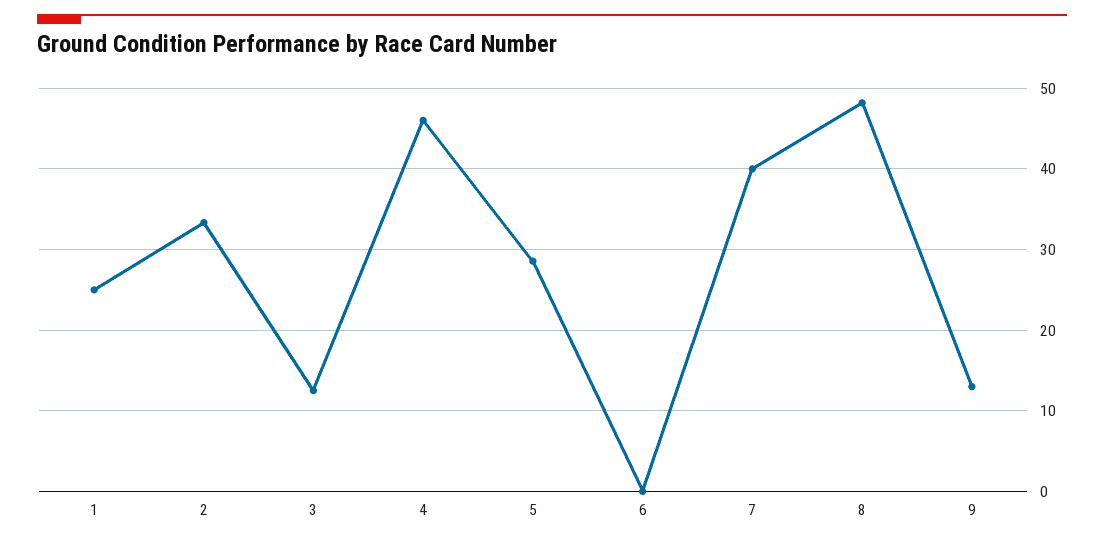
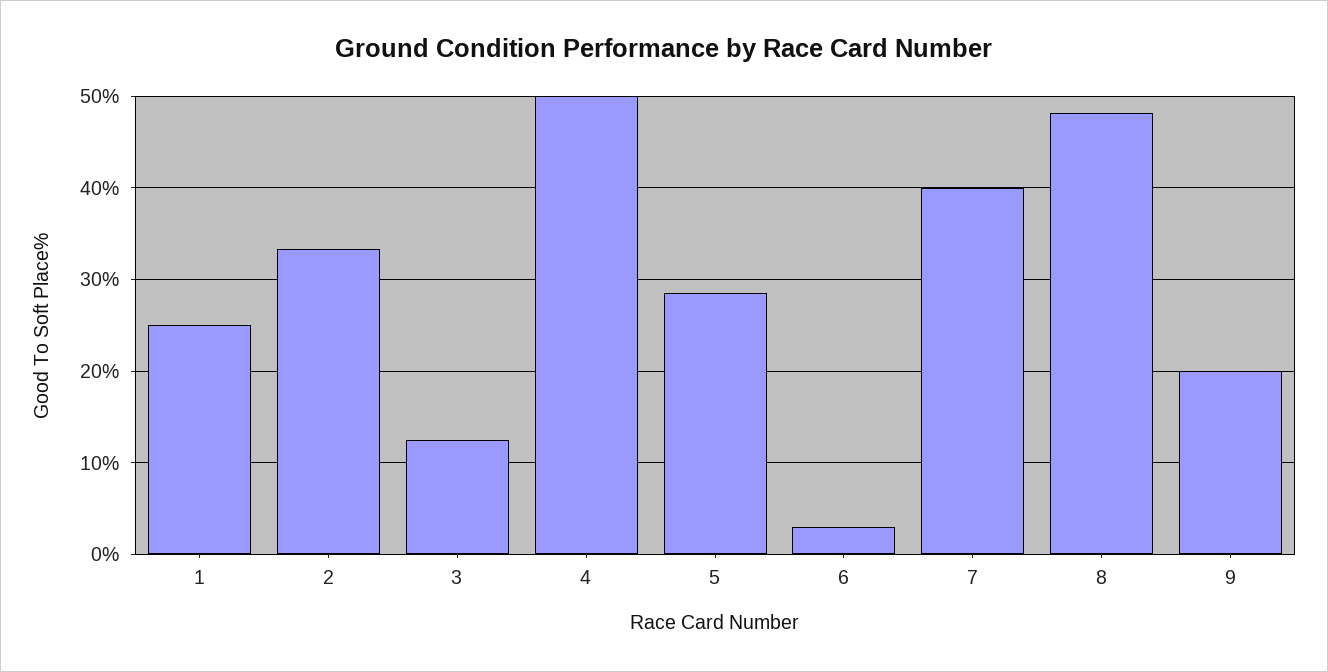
  {
    "1": 25,
    "2": 33,
    "3": 13,
-   "4": 46,
+   "4": 50,
    "5": 29,
-   "6": 0,
+   "6": 3,
    "7": 40,
    "8": 48,
-   "9": 13
+   "9": 20
  }

